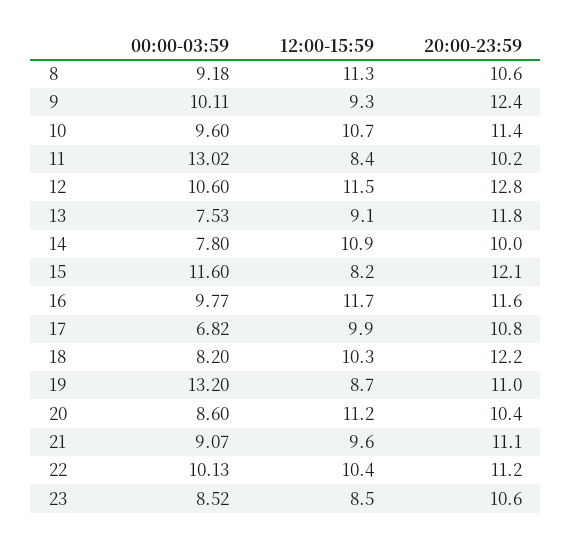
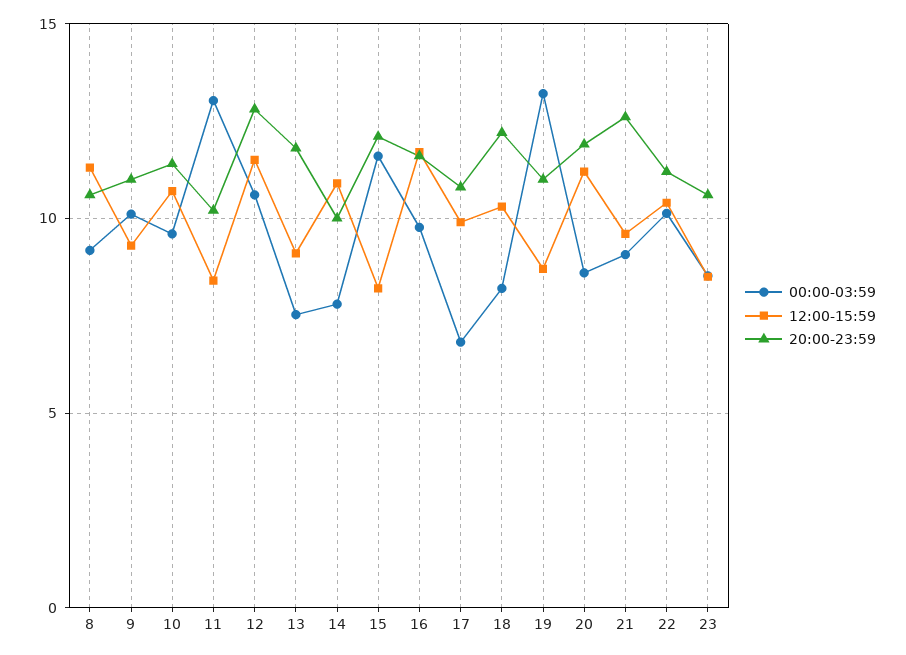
  {
    "00:00-03:59": {
      "8": 9.18,
      "9": 10.11,
      "10": 9.6,
      "11": 13.02,
      "12": 10.6,
      "13": 7.53,
      "14": 7.8,
      "15": 11.6,
      "16": 9.77,
      "17": 6.82,
      "18": 8.2,
      "19": 13.2,
      "20": 8.6,
      "21": 9.07,
      "22": 10.13,
      "23": 8.52
    },
    "12:00-15:59": {
      "8": 11.3,
      "9": 9.3,
      "10": 10.7,
      "11": 8.4,
      "12": 11.5,
      "13": 9.1,
      "14": 10.9,
      "15": 8.2,
      "16": 11.7,
      "17": 9.9,
      "18": 10.3,
      "19": 8.7,
      "20": 11.2,
      "21": 9.6,
      "22": 10.4,
      "23": 8.5
    },
    "20:00-23:59": {
      "8": 10.6,
-     "9": 12.4,
+     "9": 11,
      "10": 11.4,
      "11": 10.2,
      "12": 12.8,
      "13": 11.8,
      "14": 10,
      "15": 12.1,
      "16": 11.6,
      "17": 10.8,
      "18": 12.2,
      "19": 11,
-     "20": 10.4,
+     "20": 12,
-     "21": 11.1,
+     "21": 12.5,
      "22": 11.2,
      "23": 10.6
    }
  }

